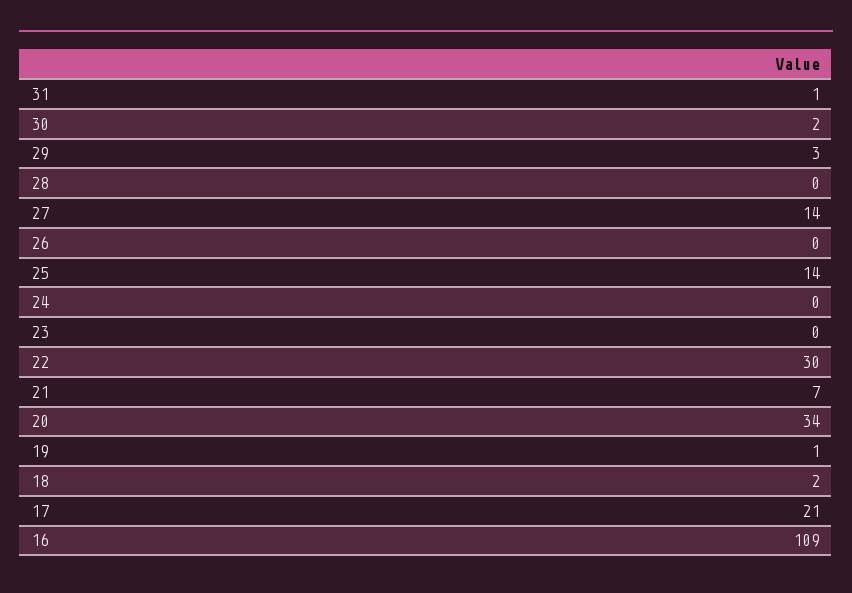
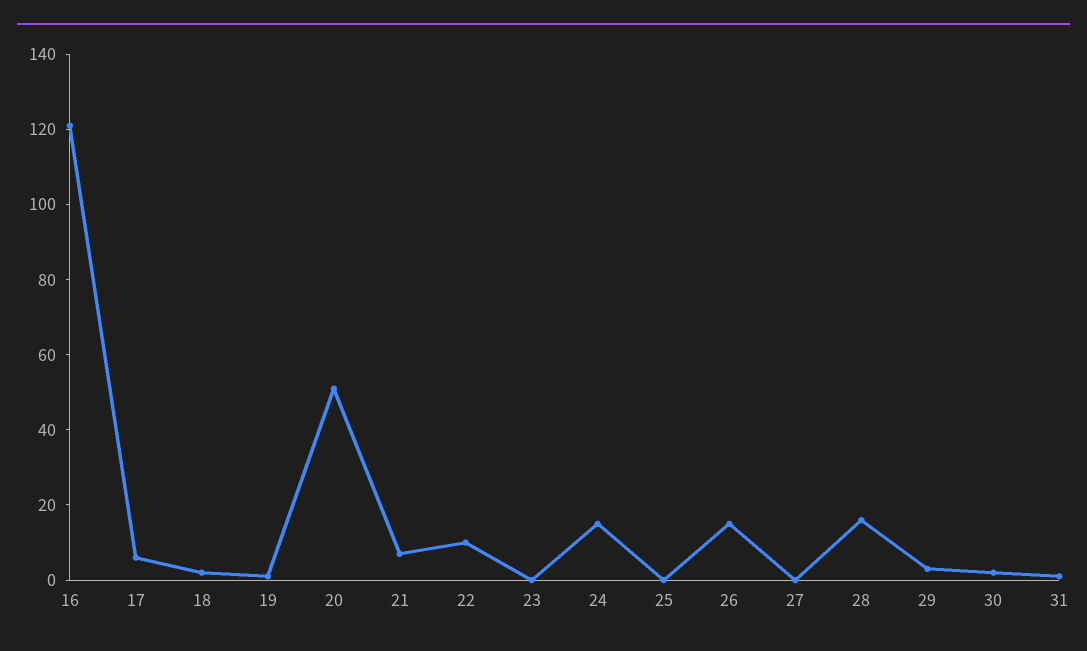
  {
    "31": 1,
    "30": 2,
    "29": 3,
-   "28": 0,
+   "28": 15,
-   "27": 14,
+   "27": 0,
-   "26": 0,
+   "26": 15,
-   "25": 14,
+   "25": 0,
-   "24": 0,
+   "24": 15,
    "23": 0,
-   "22": 30,
+   "22": 10,
    "21": 7,
-   "20": 34,
+   "20": 50,
    "19": 1,
    "18": 2,
-   "17": 21,
+   "17": 5,
-   "16": 109
+   "16": 120
  }

